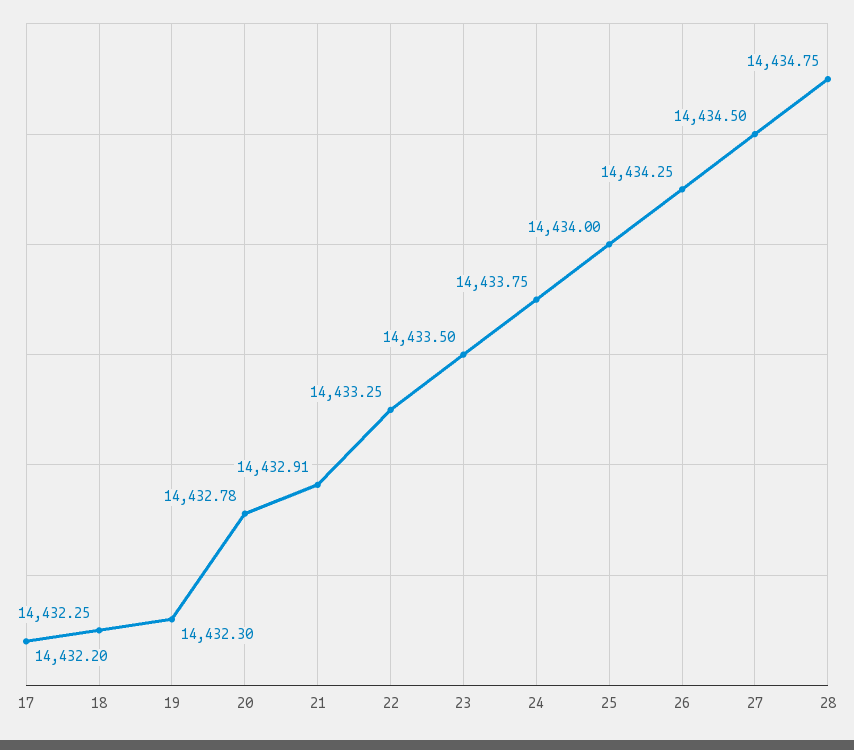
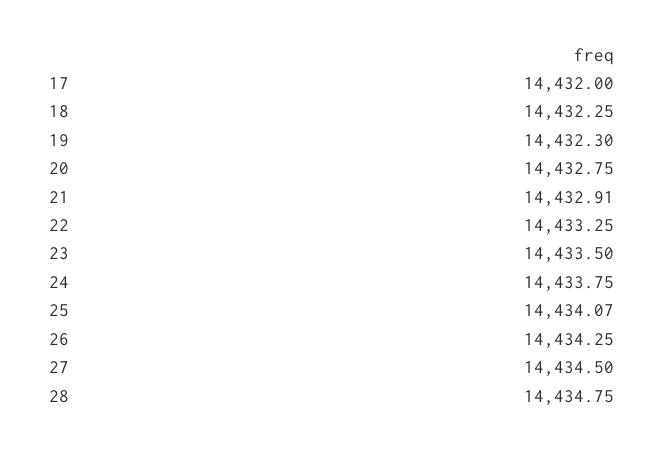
  {
-   "17": 14432.2,
+   "17": 14432,
    "18": 14432.25,
    "19": 14432.3,
-   "20": 14432.78,
+   "20": 14432.75,
    "21": 14432.91,
    "22": 14433.25,
    "23": 14433.5,
    "24": 14433.75,
-   "25": 14434,
+   "25": 14434.07,
    "26": 14434.25,
    "27": 14434.5,
    "28": 14434.75
  }

